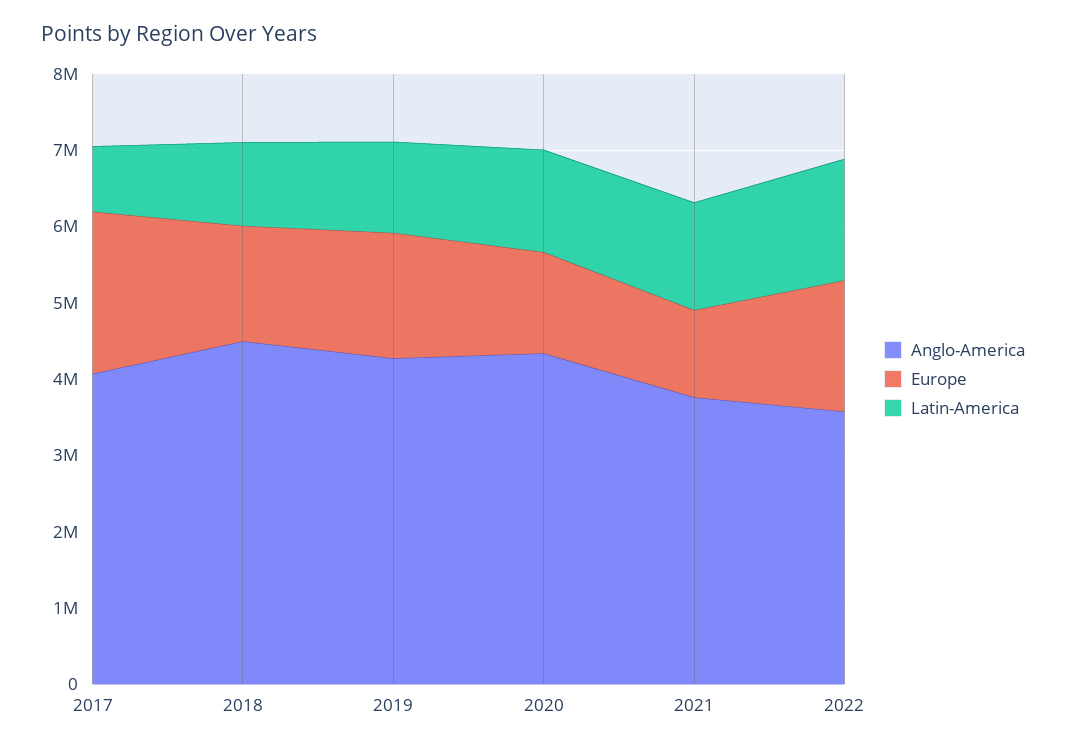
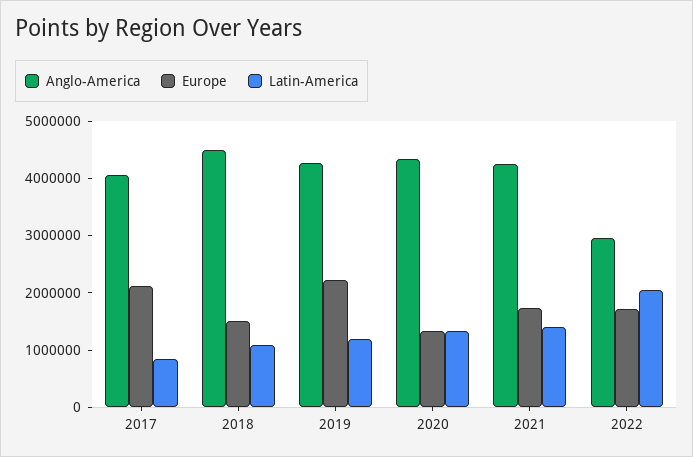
  {
    "Anglo-America": {
      "2017": 4000000,
      "2018": 4400000,
      "2019": 4200000,
      "2020": 4400000,
-     "2021": 3800000,
+     "2021": 4200000,
-     "2022": 3600000
+     "2022": 3000000
    },
    "Europe": {
      "2017": 2200000,
      "2018": 1600000,
-     "2019": 1600000,
+     "2019": 2200000,
      "2020": 1400000,
-     "2021": 1200000,
+     "2021": 1800000,
      "2022": 1800000
    },
    "Latin-America": {
      "2017": 800000,
      "2018": 1000000,
      "2019": 1200000,
      "2020": 1400000,
      "2021": 1400000,
-     "2022": 1600000
+     "2022": 2000000
    }
  }

